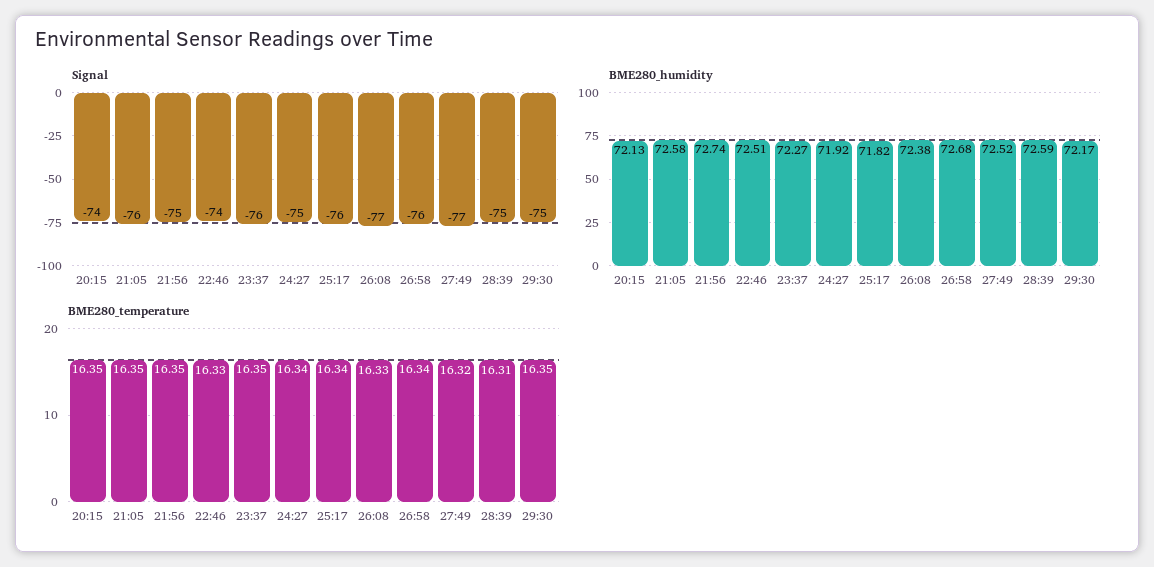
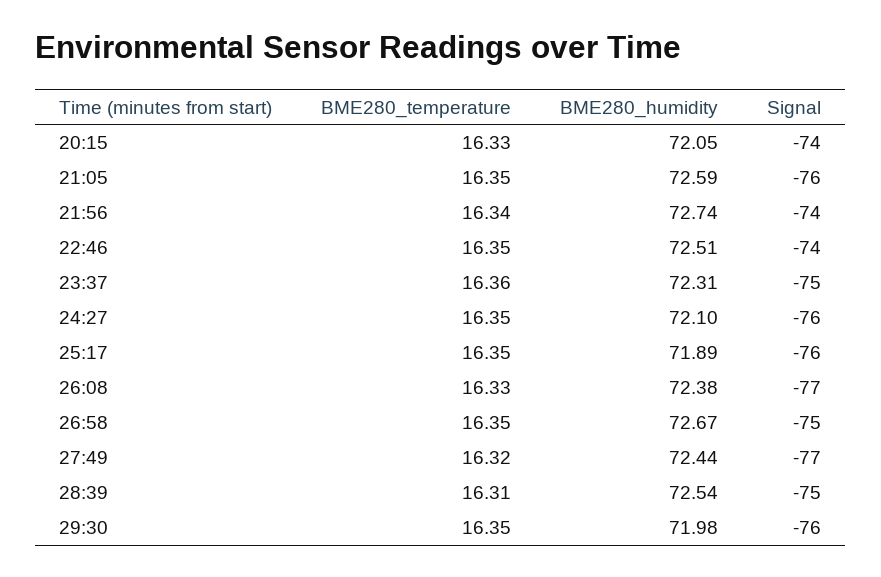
  {
    "Signal": {
      "20:15": -74,
      "21:05": -76,
-     "21:56": -75,
+     "21:56": -74,
      "22:46": -74,
-     "23:37": -76,
+     "23:37": -75,
-     "24:27": -75,
+     "24:27": -76,
      "25:17": -76,
      "26:08": -77,
-     "26:58": -76,
+     "26:58": -75,
      "27:49": -77,
      "28:39": -75,
-     "29:30": -75
+     "29:30": -76
    },
    "BME280_humidity": {
-     "20:15": 72.13,
+     "20:15": 72.05,
-     "21:05": 72.58,
+     "21:05": 72.59,
      "21:56": 72.74,
      "22:46": 72.51,
-     "23:37": 72.27,
+     "23:37": 72.31,
-     "24:27": 71.92,
+     "24:27": 72.1,
-     "25:17": 71.82,
+     "25:17": 71.89,
      "26:08": 72.38,
-     "26:58": 72.68,
+     "26:58": 72.67,
-     "27:49": 72.52,
+     "27:49": 72.44,
-     "28:39": 72.59,
+     "28:39": 72.54,
-     "29:30": 72.17
+     "29:30": 71.98
    },
    "BME280_temperature": {
-     "20:15": 16.35,
+     "20:15": 16.33,
      "21:05": 16.35,
-     "21:56": 16.35,
+     "21:56": 16.34,
-     "22:46": 16.33,
+     "22:46": 16.35,
-     "23:37": 16.35,
+     "23:37": 16.36,
-     "24:27": 16.34,
+     "24:27": 16.35,
-     "25:17": 16.34,
+     "25:17": 16.35,
      "26:08": 16.33,
-     "26:58": 16.34,
+     "26:58": 16.35,
      "27:49": 16.32,
      "28:39": 16.31,
      "29:30": 16.35
    }
  }

